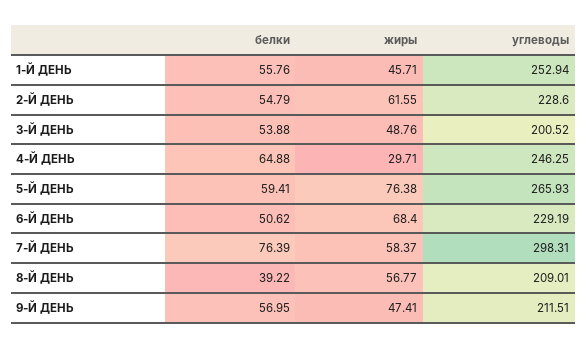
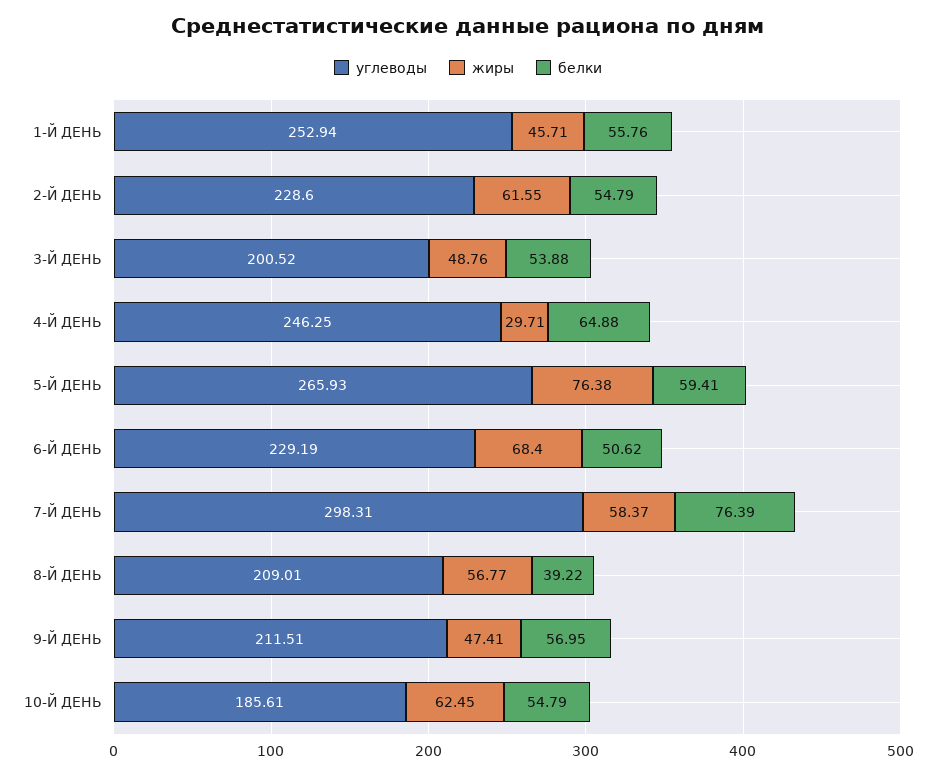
  {
    "белки": {
      "1-Й ДЕНЬ": 55.76,
      "2-Й ДЕНЬ": 54.79,
      "3-Й ДЕНЬ": 53.88,
      "4-Й ДЕНЬ": 64.88,
      "5-Й ДЕНЬ": 59.41,
      "6-Й ДЕНЬ": 50.62,
      "7-Й ДЕНЬ": 76.39,
      "8-Й ДЕНЬ": 39.22,
-     "9-Й ДЕНЬ": 56.95
+     "9-Й ДЕНЬ": 56.95,
+     "10-Й ДЕНЬ": 54.79
    },
    "жиры": {
      "1-Й ДЕНЬ": 45.71,
      "2-Й ДЕНЬ": 61.55,
      "3-Й ДЕНЬ": 48.76,
      "4-Й ДЕНЬ": 29.71,
      "5-Й ДЕНЬ": 76.38,
      "6-Й ДЕНЬ": 68.4,
      "7-Й ДЕНЬ": 58.37,
      "8-Й ДЕНЬ": 56.77,
-     "9-Й ДЕНЬ": 47.41
+     "9-Й ДЕНЬ": 47.41,
+     "10-Й ДЕНЬ": 62.45
    },
    "углеводы": {
      "1-Й ДЕНЬ": 252.94,
      "2-Й ДЕНЬ": 228.6,
      "3-Й ДЕНЬ": 200.52,
      "4-Й ДЕНЬ": 246.25,
      "5-Й ДЕНЬ": 265.93,
      "6-Й ДЕНЬ": 229.19,
      "7-Й ДЕНЬ": 298.31,
      "8-Й ДЕНЬ": 209.01,
-     "9-Й ДЕНЬ": 211.51
+     "9-Й ДЕНЬ": 211.51,
+     "10-Й ДЕНЬ": 185.61
    }
  }

